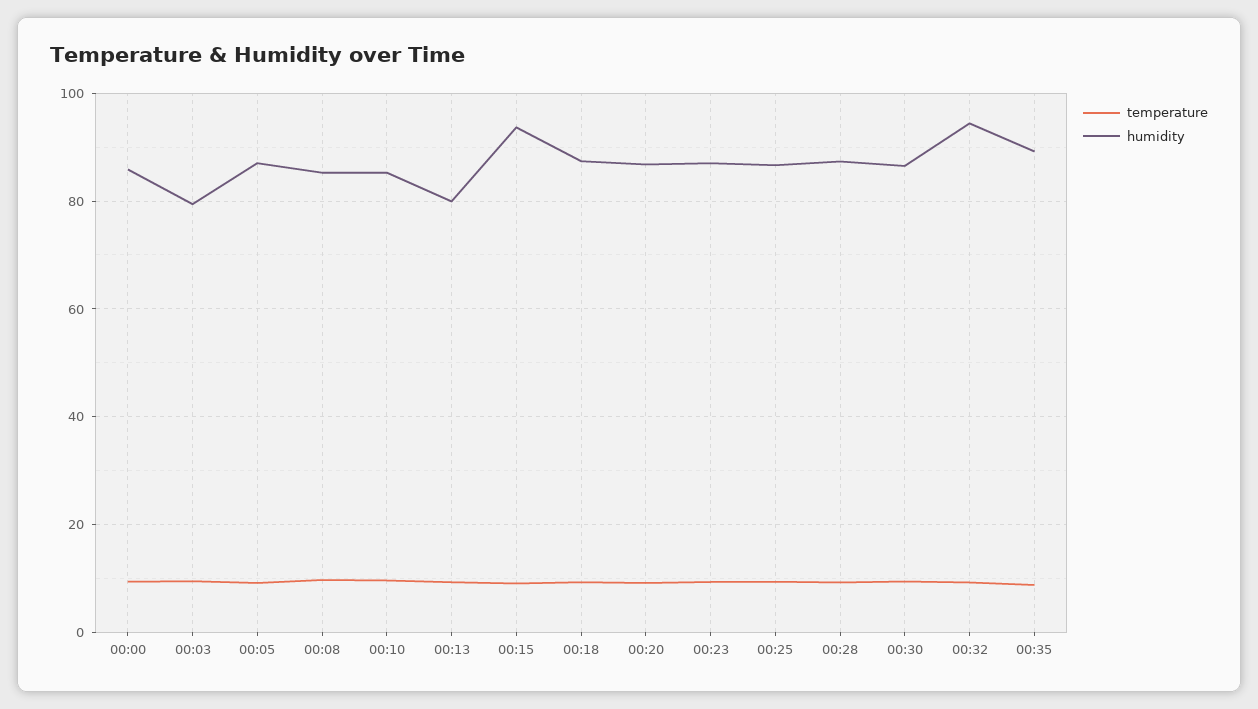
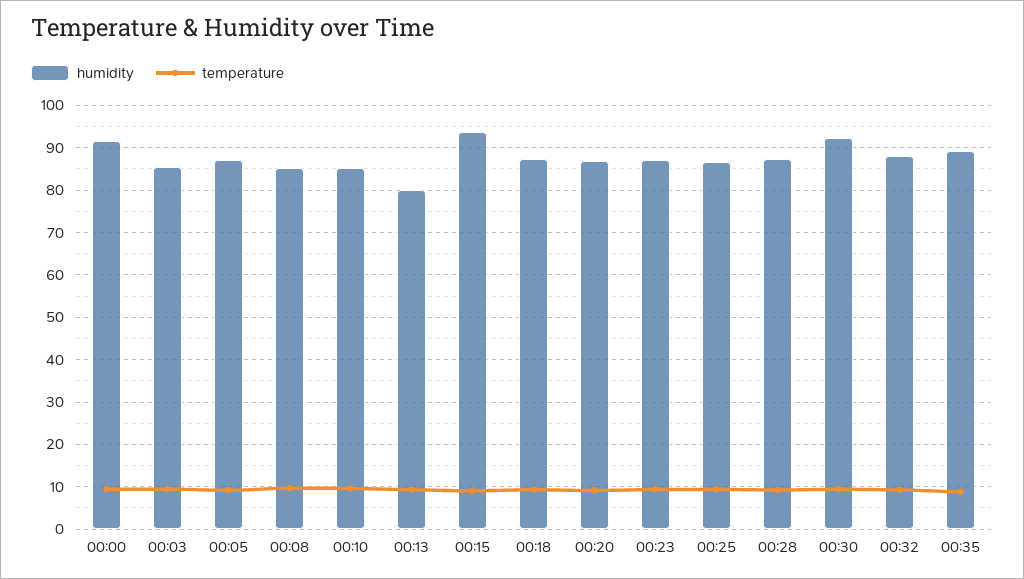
  {
    "temperature": {
      "00:00": 10,
      "00:03": 10,
      "00:05": 10,
      "00:08": 10,
      "00:10": 10,
      "00:13": 10,
      "00:15": 10,
      "00:18": 10,
      "00:20": 10,
      "00:23": 10,
      "00:25": 10,
      "00:28": 10,
      "00:30": 10,
      "00:32": 10,
      "00:35": 8
    },
    "humidity": {
-     "00:00": 86,
+     "00:00": 92,
-     "00:03": 80,
+     "00:03": 86,
      "00:05": 88,
      "00:08": 86,
      "00:10": 86,
      "00:13": 80,
      "00:15": 94,
      "00:18": 88,
      "00:20": 86,
      "00:23": 88,
      "00:25": 86,
      "00:28": 88,
-     "00:30": 86,
+     "00:30": 92,
-     "00:32": 94,
+     "00:32": 88,
      "00:35": 90
    }
  }

